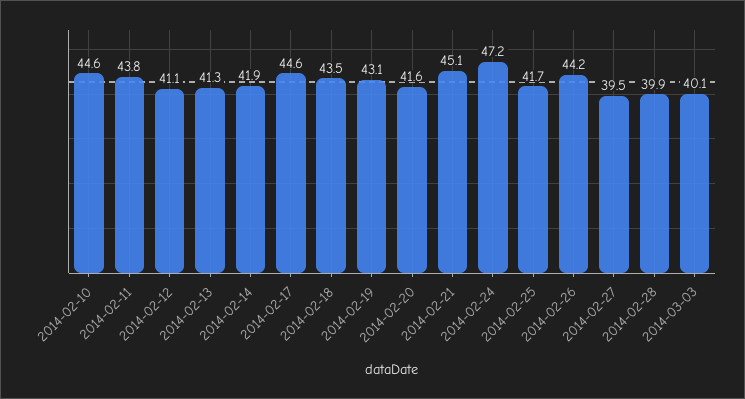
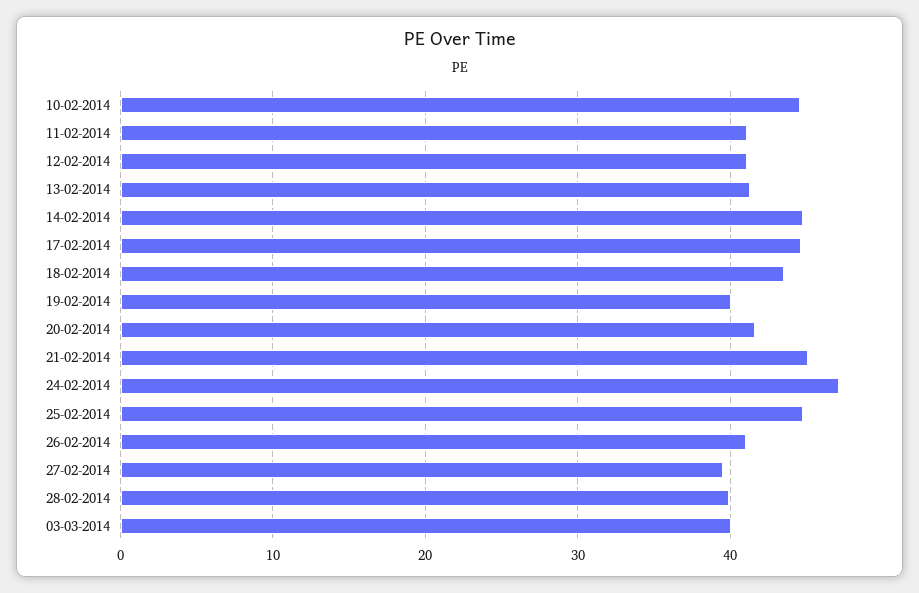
  {
    "2014-02-10": 44.6,
-   "2014-02-11": 43.8,
+   "2014-02-11": 41,
    "2014-02-12": 41.1,
    "2014-02-13": 41.3,
-   "2014-02-14": 41.9,
+   "2014-02-14": 45,
    "2014-02-17": 44.6,
    "2014-02-18": 43.5,
-   "2014-02-19": 43.1,
+   "2014-02-19": 40,
    "2014-02-20": 41.6,
    "2014-02-21": 45.1,
    "2014-02-24": 47.2,
-   "2014-02-25": 41.7,
+   "2014-02-25": 45,
-   "2014-02-26": 44.2,
+   "2014-02-26": 41,
    "2014-02-27": 39.5,
    "2014-02-28": 39.9,
    "2014-03-03": 40.1
  }

